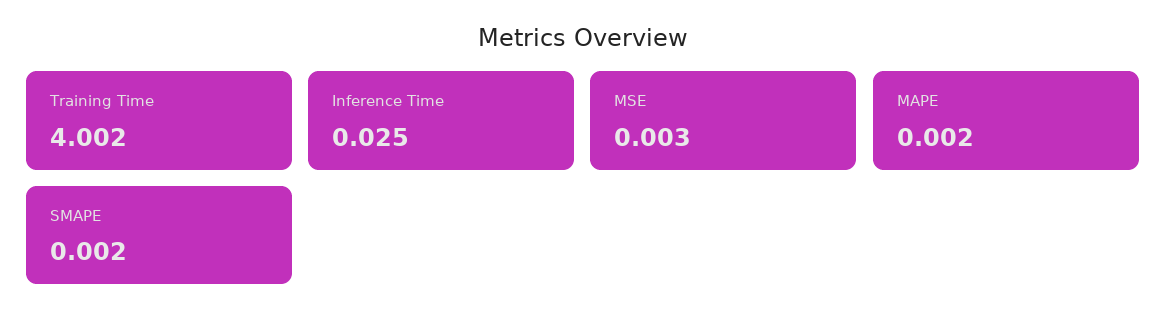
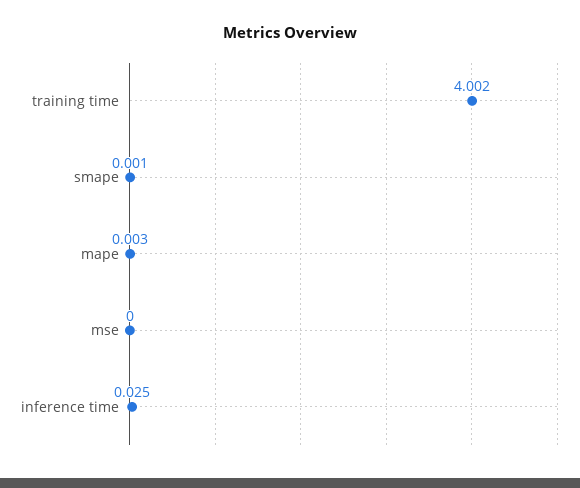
  {
    "Training Time": 4.002,
    "Inference Time": 0.025,
-   "MSE": 0.003,
+   "MSE": 0,
-   "MAPE": 0.002,
+   "MAPE": 0.003,
-   "SMAPE": 0.002
+   "SMAPE": 0.001
  }

